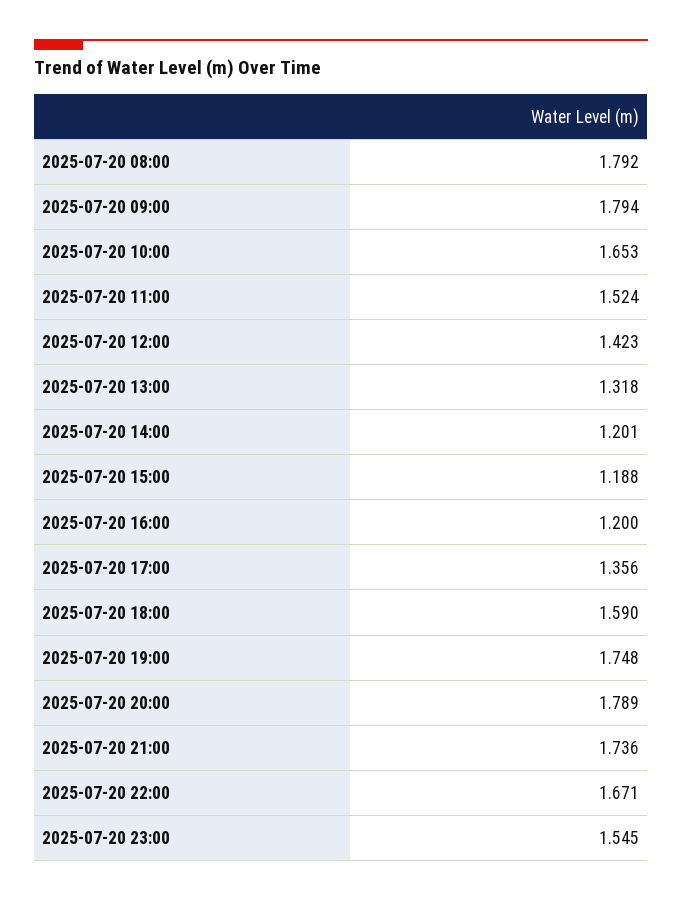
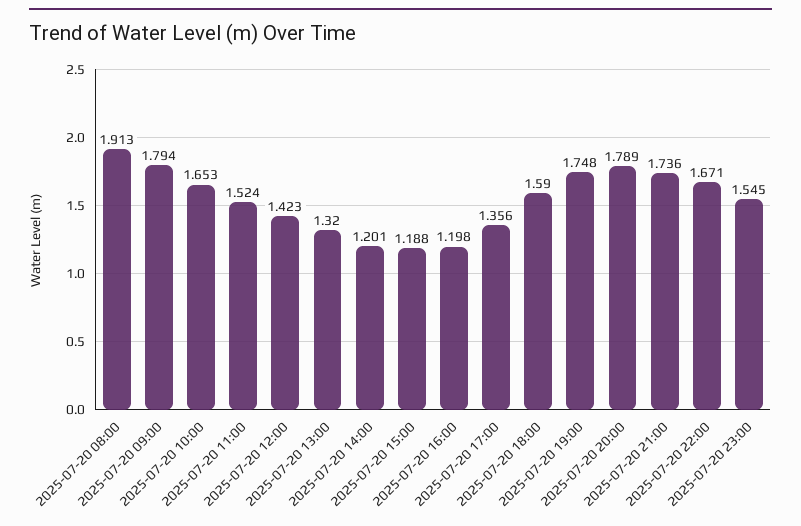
  {
-   "2025-07-20 08:00": 1.792,
+   "2025-07-20 08:00": 1.913,
    "2025-07-20 09:00": 1.794,
    "2025-07-20 10:00": 1.653,
    "2025-07-20 11:00": 1.524,
    "2025-07-20 12:00": 1.423,
-   "2025-07-20 13:00": 1.318,
+   "2025-07-20 13:00": 1.32,
    "2025-07-20 14:00": 1.201,
    "2025-07-20 15:00": 1.188,
-   "2025-07-20 16:00": 1.2,
+   "2025-07-20 16:00": 1.198,
    "2025-07-20 17:00": 1.356,
    "2025-07-20 18:00": 1.59,
    "2025-07-20 19:00": 1.748,
    "2025-07-20 20:00": 1.789,
    "2025-07-20 21:00": 1.736,
    "2025-07-20 22:00": 1.671,
    "2025-07-20 23:00": 1.545
  }

